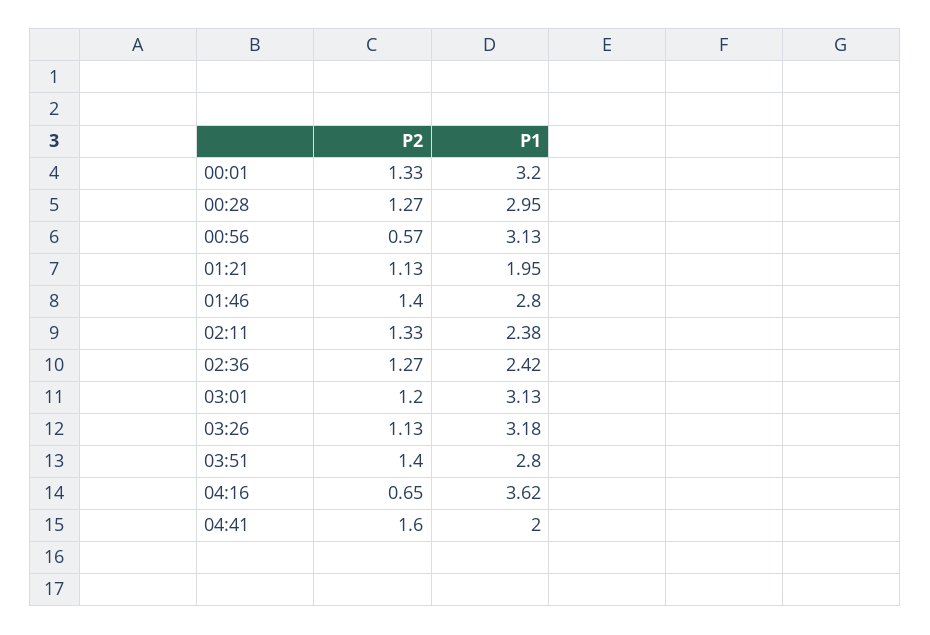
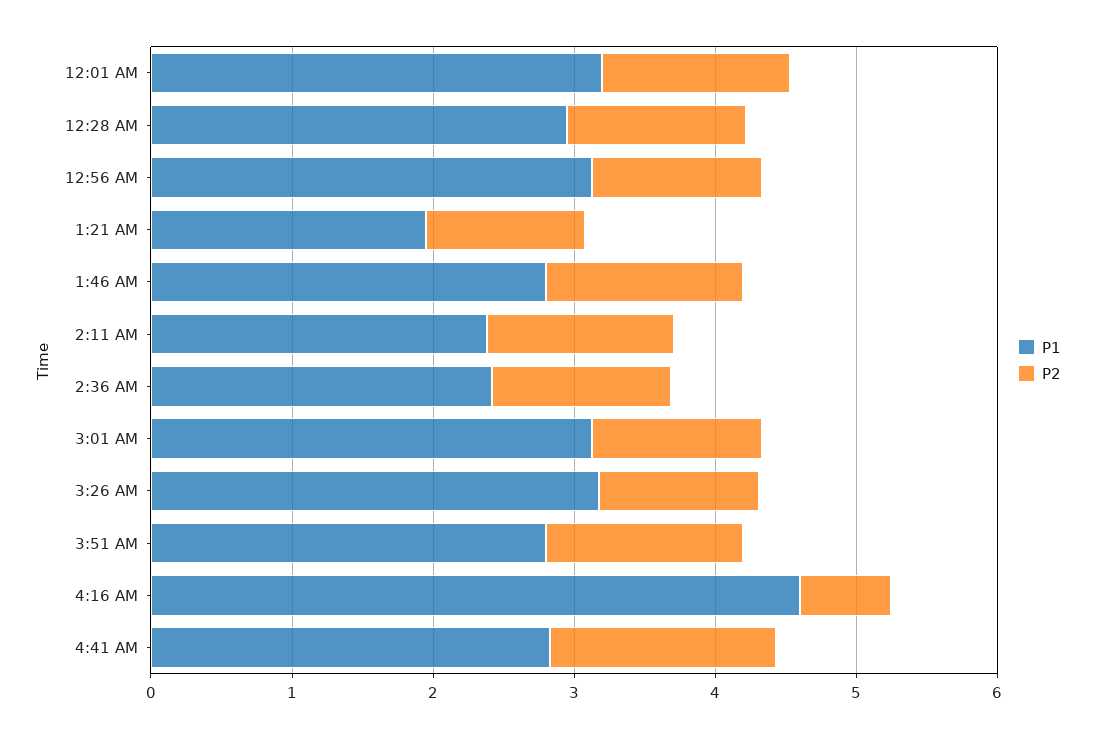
  {
    "P2": {
      "00:01": 1.33,
      "00:28": 1.27,
-     "00:56": 0.57,
+     "00:56": 1.2,
      "01:21": 1.13,
      "01:46": 1.4,
      "02:11": 1.33,
      "02:36": 1.27,
      "03:01": 1.2,
      "03:26": 1.13,
      "03:51": 1.4,
      "04:16": 0.65,
      "04:41": 1.6
    },
    "P1": {
      "00:01": 3.2,
      "00:28": 2.95,
      "00:56": 3.13,
      "01:21": 1.95,
      "01:46": 2.8,
      "02:11": 2.38,
      "02:36": 2.42,
      "03:01": 3.13,
      "03:26": 3.18,
      "03:51": 2.8,
-     "04:16": 3.62,
+     "04:16": 4.6,
-     "04:41": 2
+     "04:41": 2.8
    }
  }

